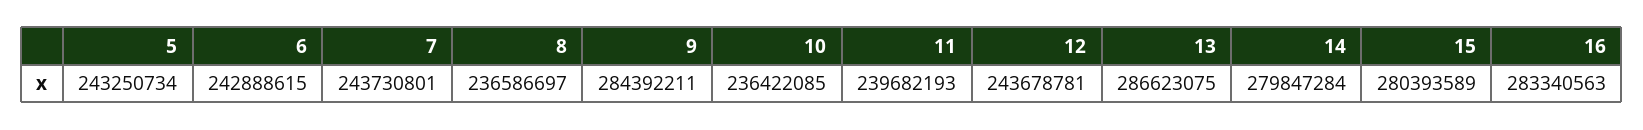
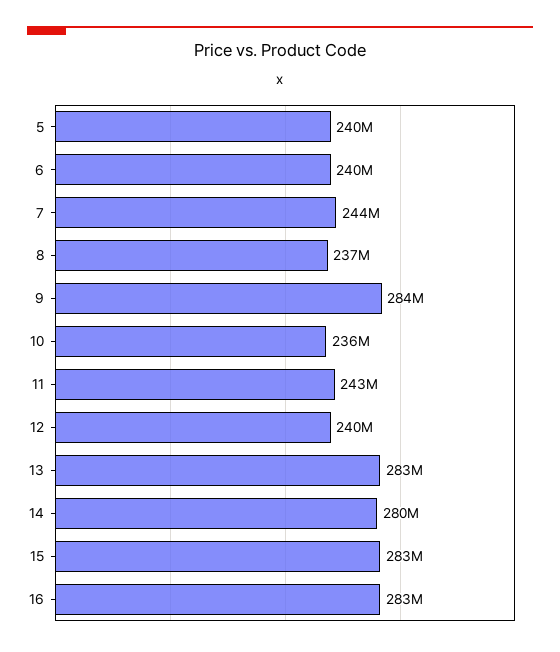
  {
-   "5": 243250734,
+   "5": 240000000,
-   "6": 242888615,
+   "6": 240000000,
    "7": 243730801,
    "8": 236586697,
    "9": 284392211,
    "10": 236422085,
-   "11": 239682193,
+   "11": 243000000,
-   "12": 243678781,
+   "12": 240000000,
-   "13": 286623075,
+   "13": 283000000,
    "14": 279847284,
-   "15": 280393589,
+   "15": 283000000,
    "16": 283340563
  }

